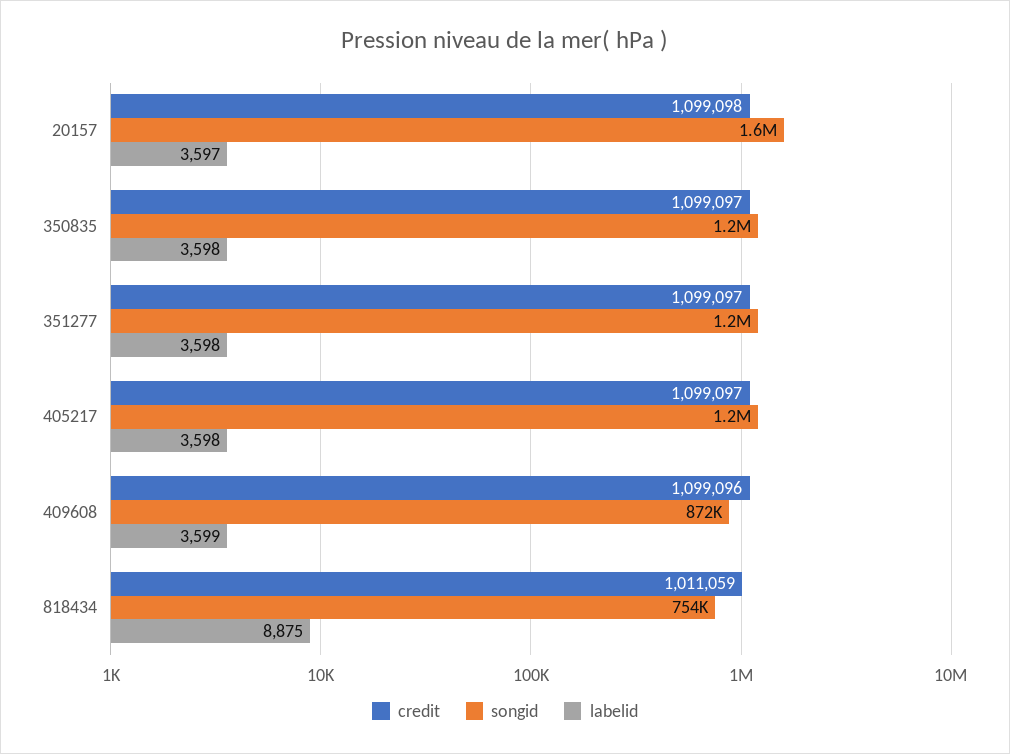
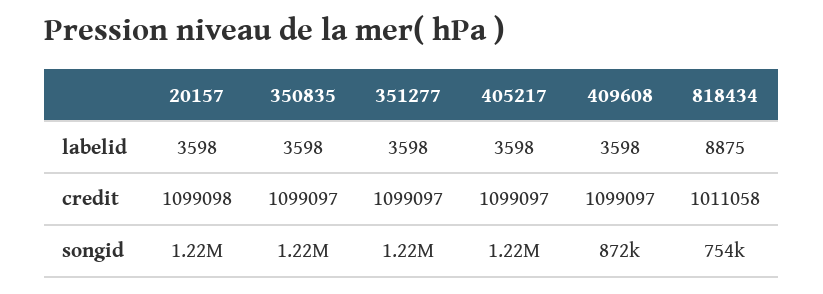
  {
    "credit": {
      "20157": 1099098,
      "350835": 1099097,
      "351277": 1099097,
      "405217": 1099097,
-     "409608": 1099096,
+     "409608": 1099097,
-     "818434": 1011059
+     "818434": 1011058
    },
    "songid": {
-     "20157": 1600000,
+     "20157": 1220000,
      "350835": 1220000,
      "351277": 1220000,
      "405217": 1220000,
      "409608": 872000,
      "818434": 754000
    },
    "labelid": {
-     "20157": 3597,
+     "20157": 3598,
      "350835": 3598,
      "351277": 3598,
      "405217": 3598,
-     "409608": 3599,
+     "409608": 3598,
      "818434": 8875
    }
  }

